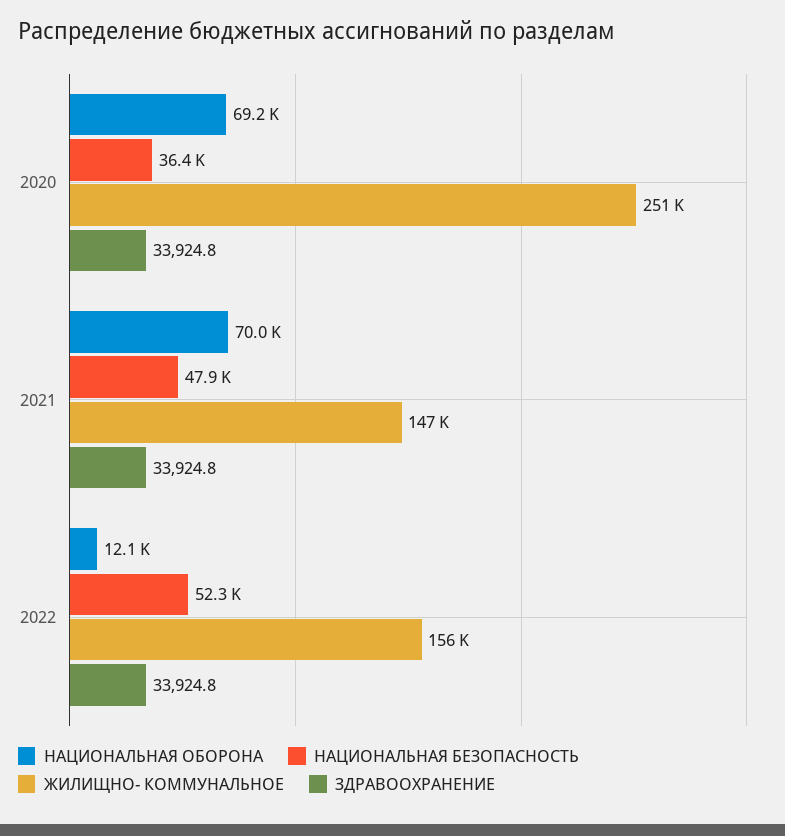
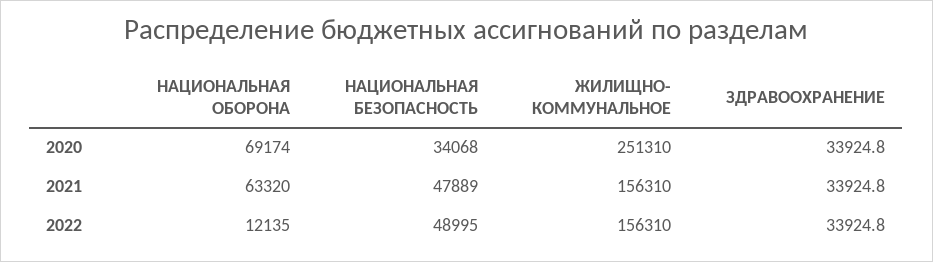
  {
    "НАЦИОНАЛЬНАЯ ОБОРОНА": {
      "2020": 69174,
-     "2021": 70000,
+     "2021": 63320,
      "2022": 12135
    },
    "НАЦИОНАЛЬНАЯ БЕЗОПАСНОСТЬ": {
-     "2020": 36400,
+     "2020": 34068,
      "2021": 47889,
-     "2022": 52300
+     "2022": 48995
    },
    "ЖИЛИЩНО- КОММУНАЛЬНОЕ": {
      "2020": 251310,
-     "2021": 147000,
+     "2021": 156310,
      "2022": 156310
    },
    "ЗДРАВООХРАНЕНИЕ": {
      "2020": 33924.8,
      "2021": 33924.8,
      "2022": 33924.8
    }
  }

